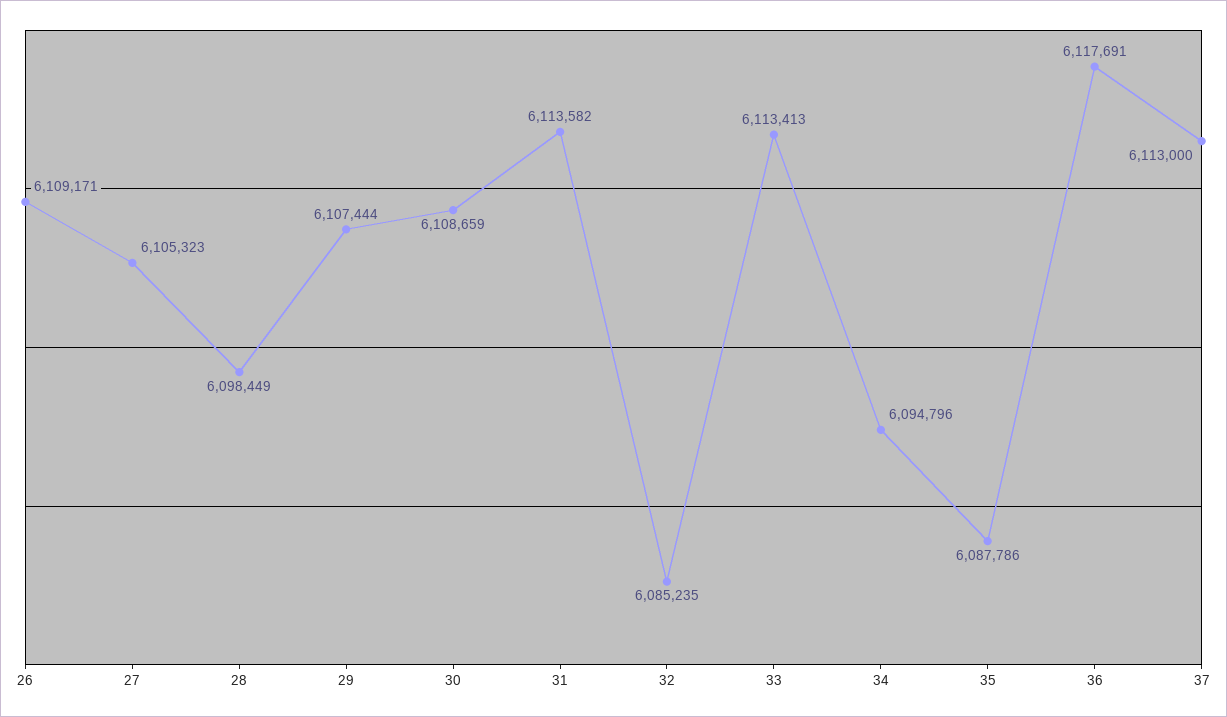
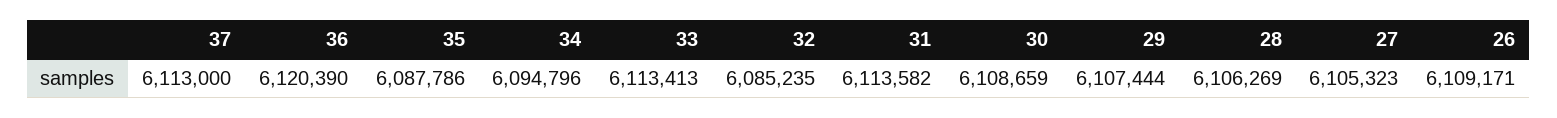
  {
    "26": 6109171,
    "27": 6105323,
-   "28": 6098449,
+   "28": 6106269,
    "29": 6107444,
    "30": 6108659,
    "31": 6113582,
    "32": 6085235,
    "33": 6113413,
    "34": 6094796,
    "35": 6087786,
-   "36": 6117691,
+   "36": 6120390,
    "37": 6113000
  }

